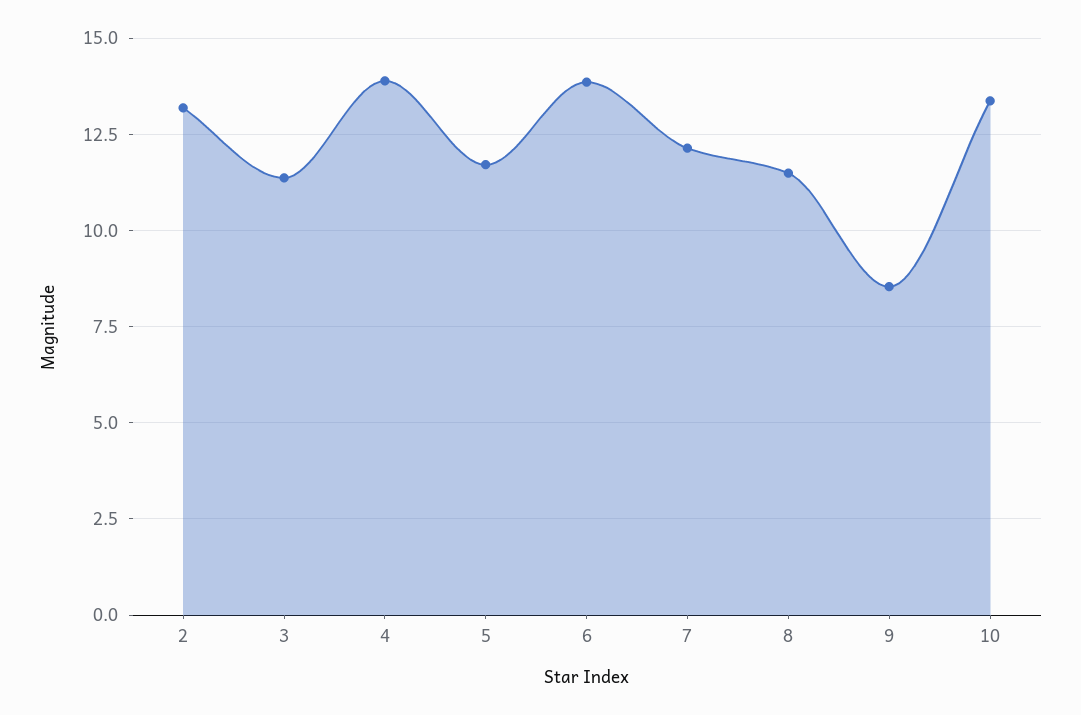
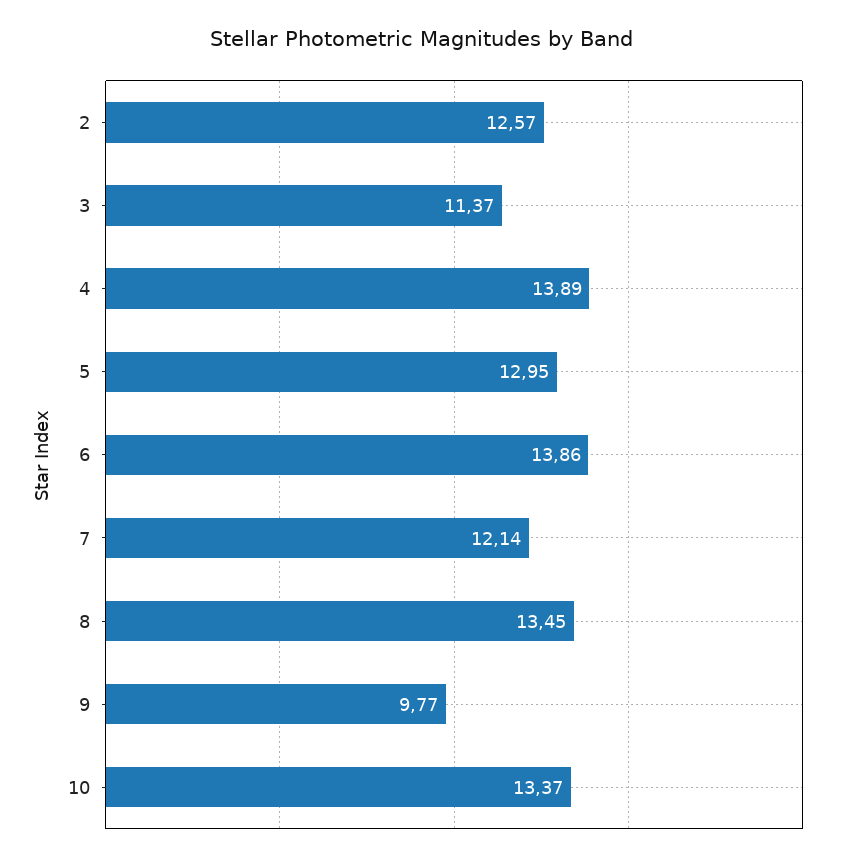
  {
-   "2": 13.25,
+   "2": 12.57,
    "3": 11.37,
    "4": 13.89,
-   "5": 11.75,
+   "5": 12.95,
    "6": 13.86,
    "7": 12.14,
-   "8": 11.5,
+   "8": 13.45,
-   "9": 8.5,
+   "9": 9.77,
    "10": 13.37
  }

